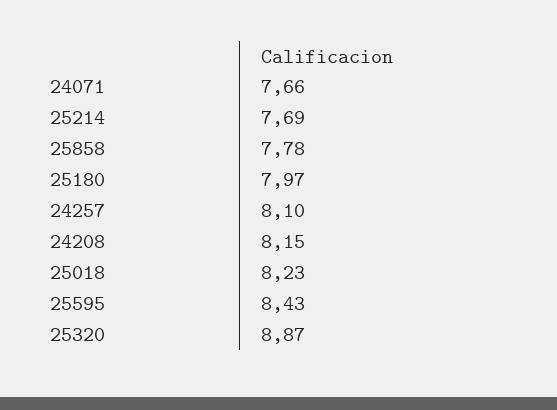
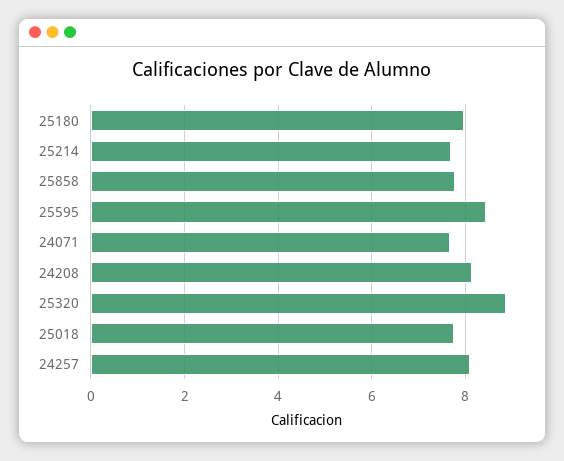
  {
    "24071": 7.66,
    "25214": 7.69,
    "25858": 7.78,
    "25180": 7.97,
    "24257": 8.1,
    "24208": 8.15,
-   "25018": 8.23,
+   "25018": 7.8,
    "25595": 8.43,
    "25320": 8.87
  }

